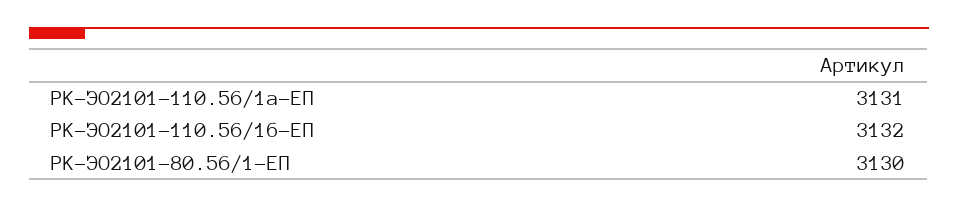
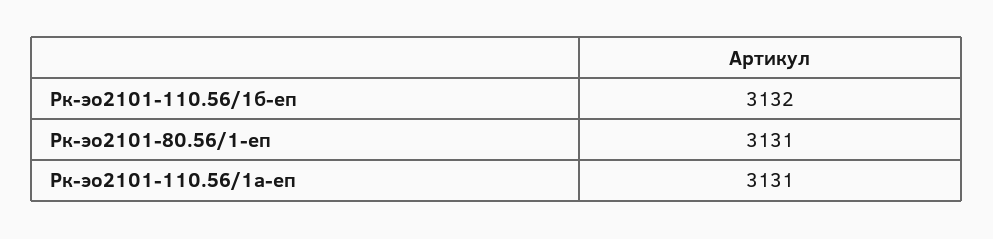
  {
    "РК-ЭО2101-110.56/1а-ЕП": 3131,
    "РК-ЭО2101-110.56/1б-ЕП": 3132,
-   "РК-ЭО2101-80.56/1-ЕП": 3130
+   "РК-ЭО2101-80.56/1-ЕП": 3131
  }

